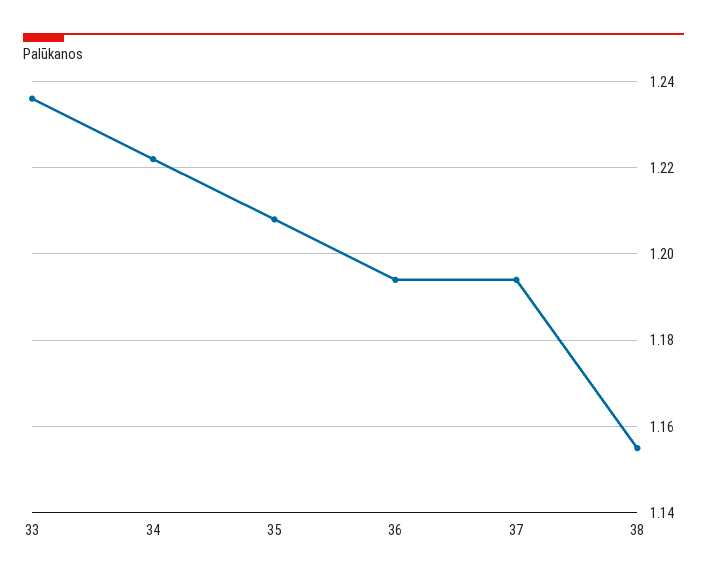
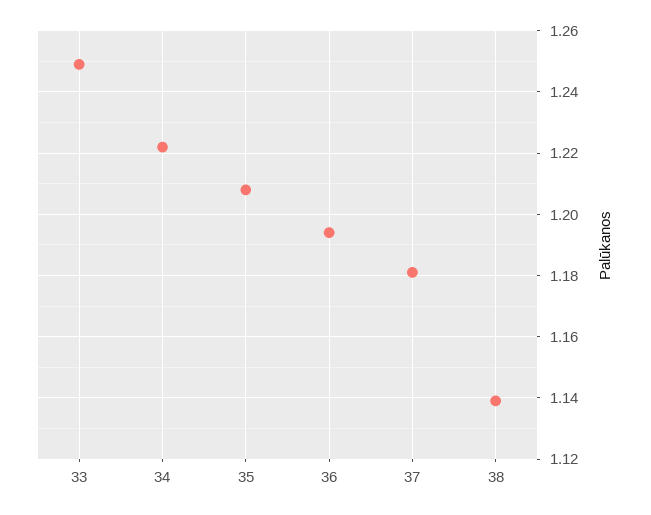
  {
-   "33": 1.235,
+   "33": 1.25,
    "34": 1.22,
    "35": 1.21,
    "36": 1.195,
-   "37": 1.195,
+   "37": 1.18,
-   "38": 1.155
+   "38": 1.14
  }

